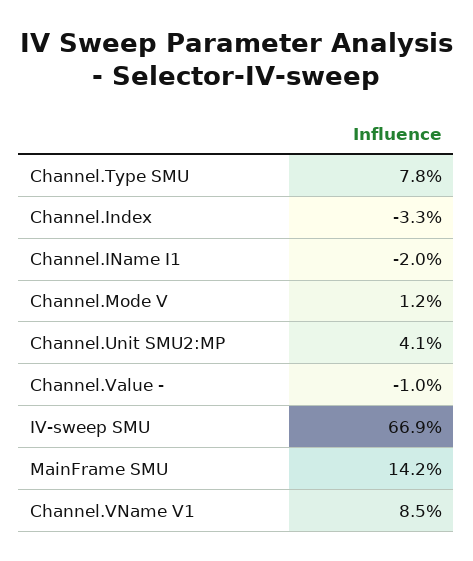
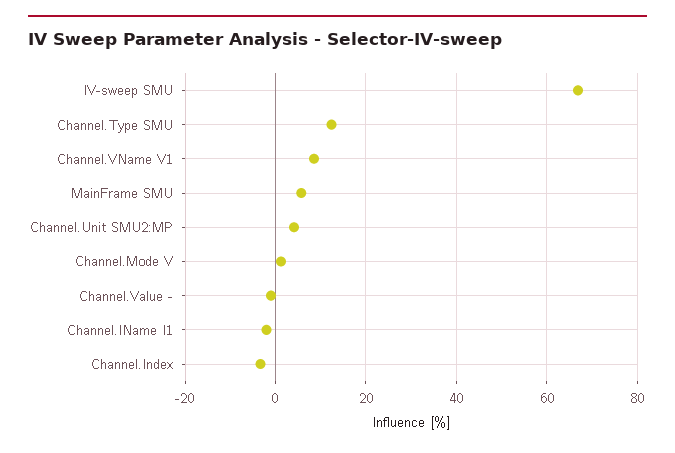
  {
-   "Channel.Type SMU": 7.8,
+   "Channel.Type SMU": 12,
    "Channel.Index": -3.3,
    "Channel.IName I1": -2,
    "Channel.Mode V": 1.2,
    "Channel.Unit SMU2:MP": 4.1,
    "Channel.Value -": -1,
    "IV-sweep SMU": 66.9,
-   "MainFrame SMU": 14.2,
+   "MainFrame SMU": 6,
    "Channel.VName V1": 8.5
  }

